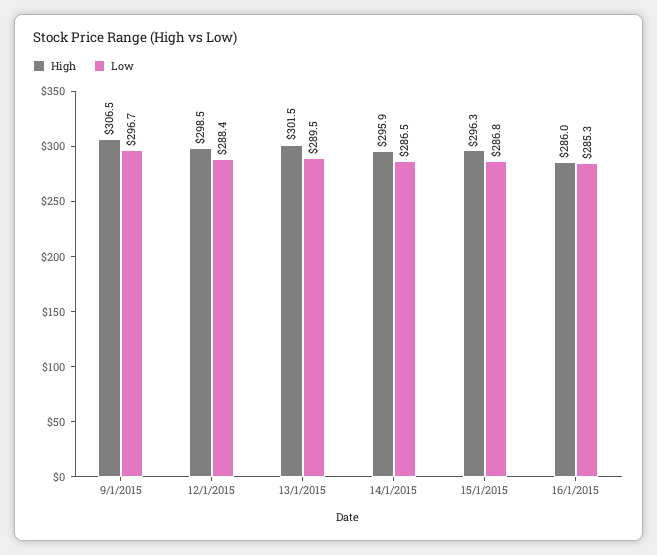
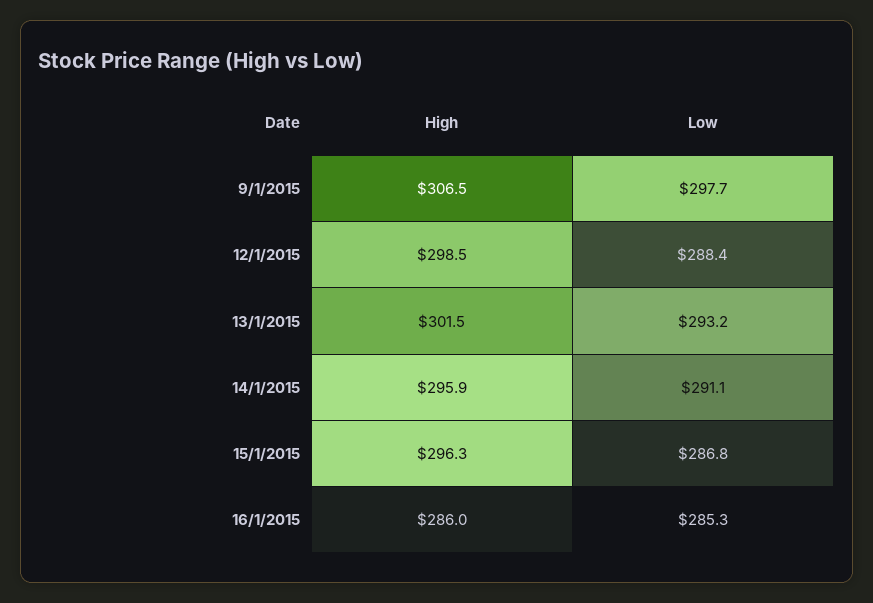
  {
    "High": {
      "9/1/2015": 306.5,
      "12/1/2015": 298.5,
      "13/1/2015": 301.5,
      "14/1/2015": 295.9,
      "15/1/2015": 296.3,
      "16/1/2015": 286
    },
    "Low": {
-     "9/1/2015": 296.7,
+     "9/1/2015": 297.7,
      "12/1/2015": 288.4,
-     "13/1/2015": 289.5,
+     "13/1/2015": 293.2,
-     "14/1/2015": 286.5,
+     "14/1/2015": 291.1,
      "15/1/2015": 286.8,
      "16/1/2015": 285.3
    }
  }

